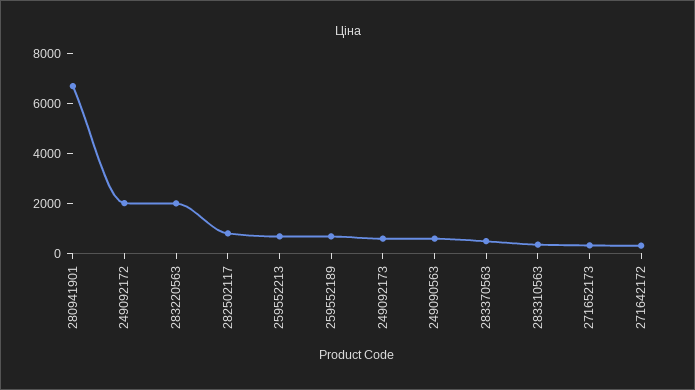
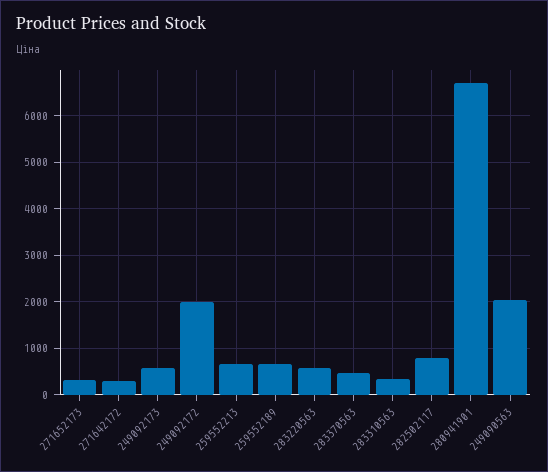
  {
    "280941901": 6800,
    "249092172": 2000,
-   "283220563": 2000,
+   "283220563": 600,
    "282502117": 800,
    "259552213": 600,
    "259552189": 600,
    "249092173": 600,
-   "249090563": 500,
+   "249090563": 2000,
    "283370563": 400,
    "283310563": 400,
    "271652173": 400,
    "271642172": 400
  }

